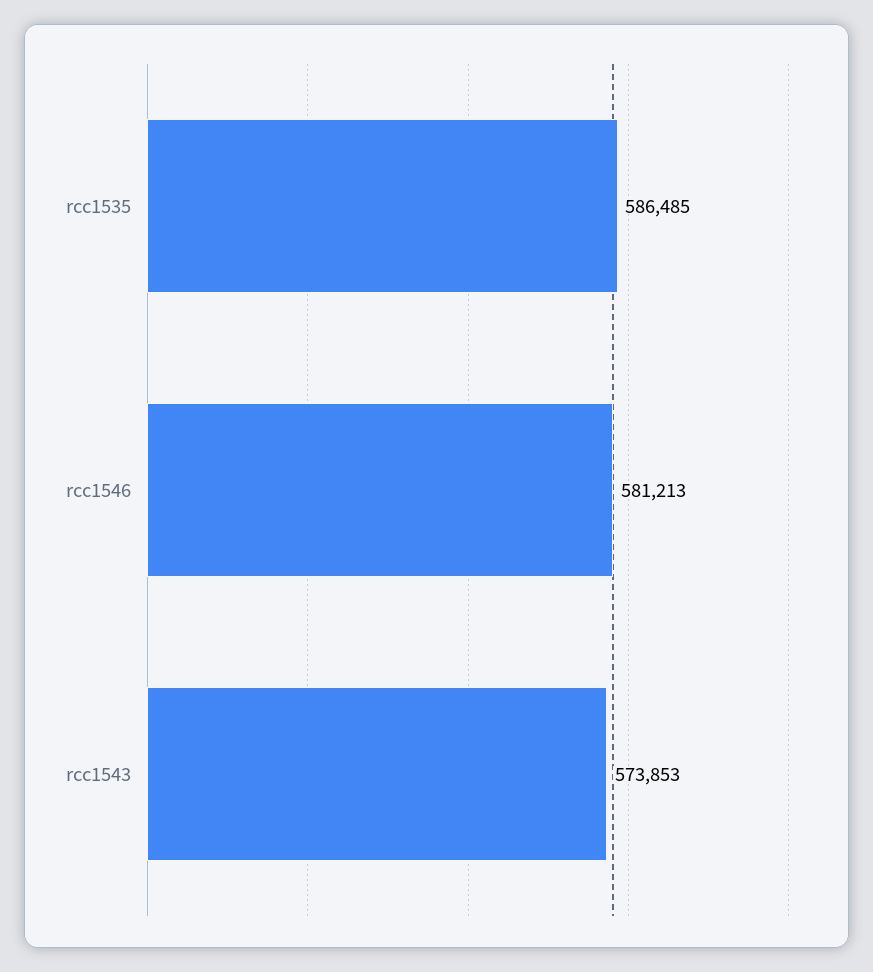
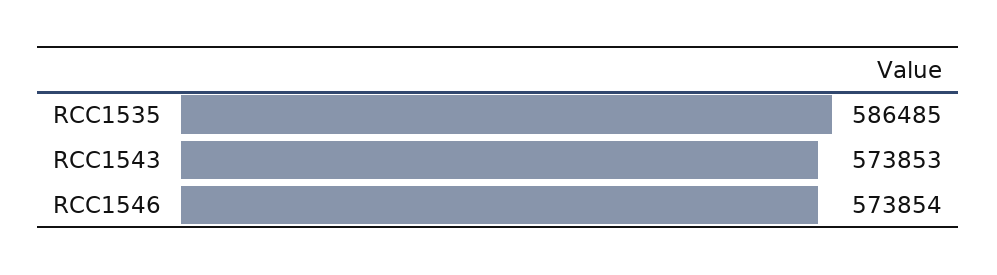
  {
    "rcc1535": 586485,
-   "rcc1546": 581213,
+   "rcc1546": 573854,
    "rcc1543": 573853
  }

